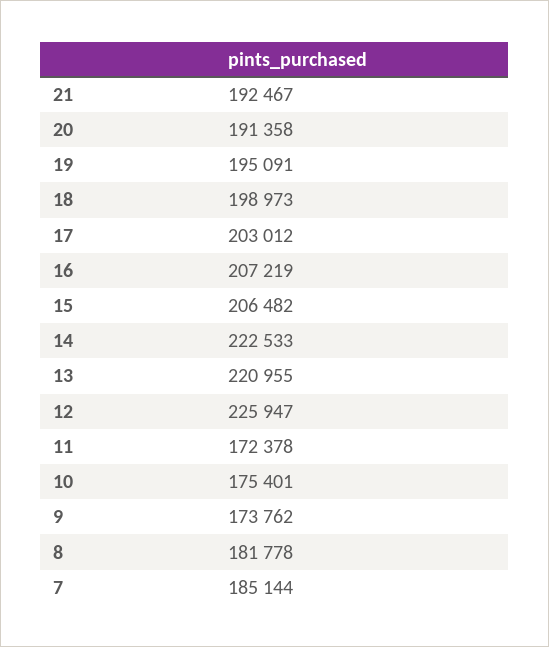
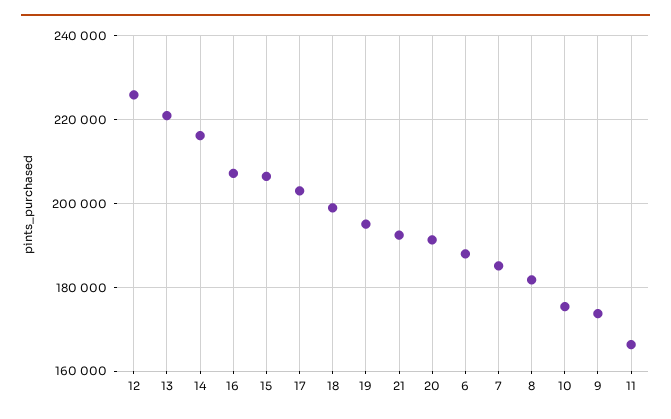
  {
    "21": 192467,
    "20": 191358,
    "19": 195091,
    "18": 198973,
    "17": 203012,
    "16": 207219,
    "15": 206482,
-   "14": 222533,
+   "14": 216000,
    "13": 220955,
    "12": 225947,
-   "11": 172378,
+   "11": 166000,
    "10": 175401,
    "9": 173762,
    "8": 181778,
-   "7": 185144
+   "7": 185144,
+   "6": 188000
  }

